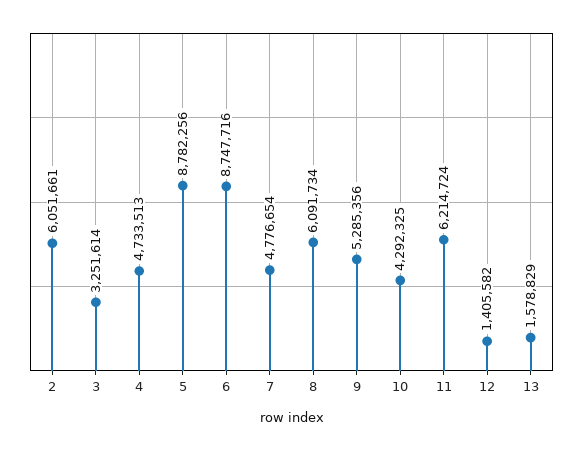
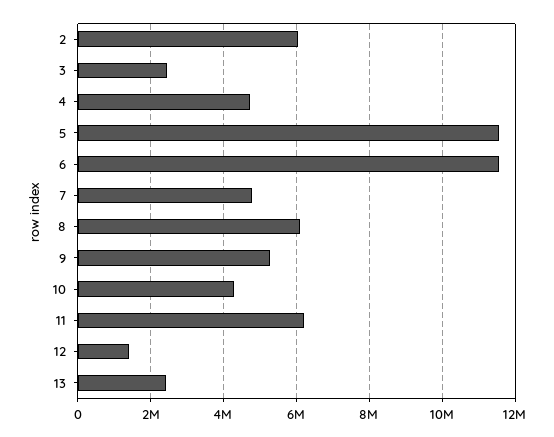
  {
    "2": 6051661,
-   "3": 3251614,
+   "3": 2400000,
    "4": 4733513,
-   "5": 8782256,
+   "5": 11600000,
-   "6": 8747716,
+   "6": 11600000,
    "7": 4776654,
    "8": 6091734,
    "9": 5285356,
    "10": 4292325,
    "11": 6214724,
    "12": 1405582,
-   "13": 1578829
+   "13": 2400000
  }

